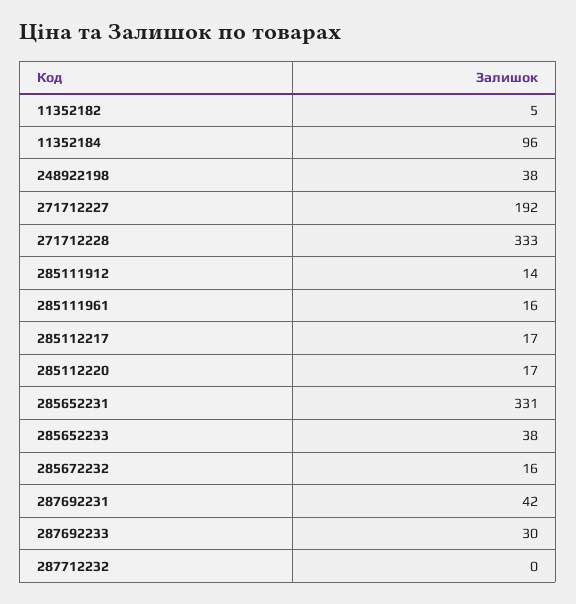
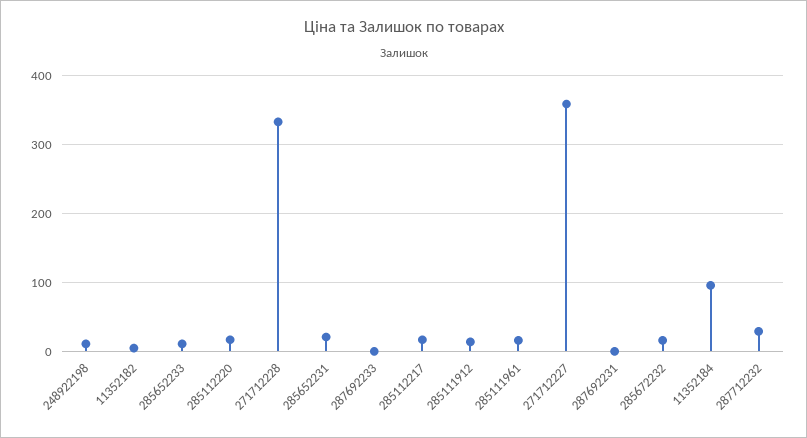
  {
    "11352182": 5,
    "11352184": 96,
-   "248922198": 38,
+   "248922198": 10,
-   "271712227": 192,
+   "271712227": 360,
    "271712228": 333,
    "285111912": 14,
    "285111961": 16,
    "285112217": 17,
    "285112220": 17,
-   "285652231": 331,
+   "285652231": 20,
-   "285652233": 38,
+   "285652233": 10,
    "285672232": 16,
-   "287692231": 42,
+   "287692231": 0,
-   "287692233": 30,
+   "287692233": 0,
-   "287712232": 0
+   "287712232": 30
  }

